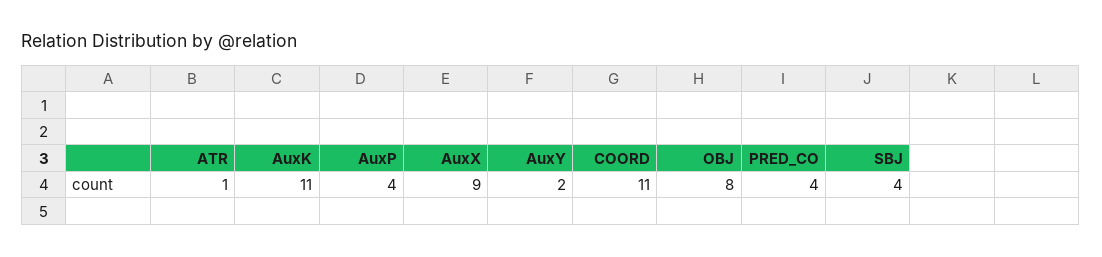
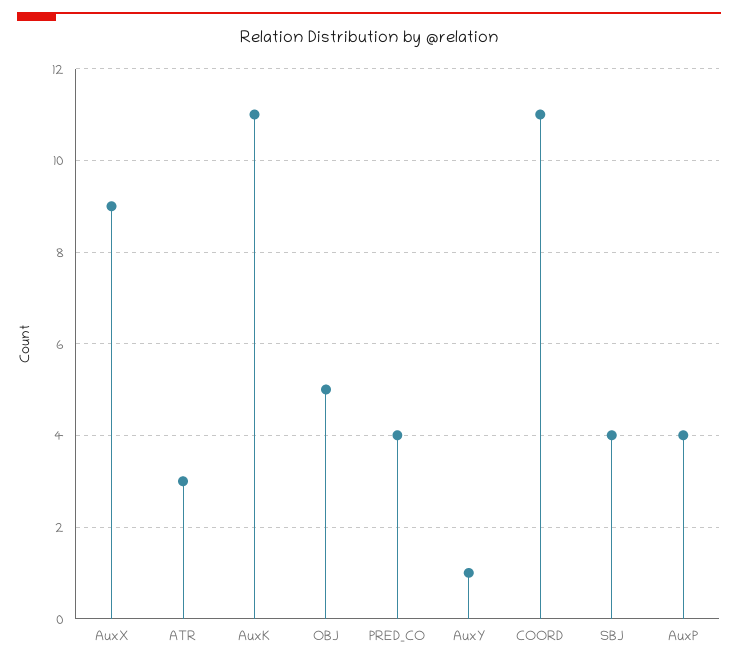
  {
-   "ATR": 1,
+   "ATR": 3,
    "AuxK": 11,
    "AuxP": 4,
    "AuxX": 9,
-   "AuxY": 2,
+   "AuxY": 1,
    "COORD": 11,
-   "OBJ": 8,
+   "OBJ": 5,
    "PRED_CO": 4,
    "SBJ": 4
  }

